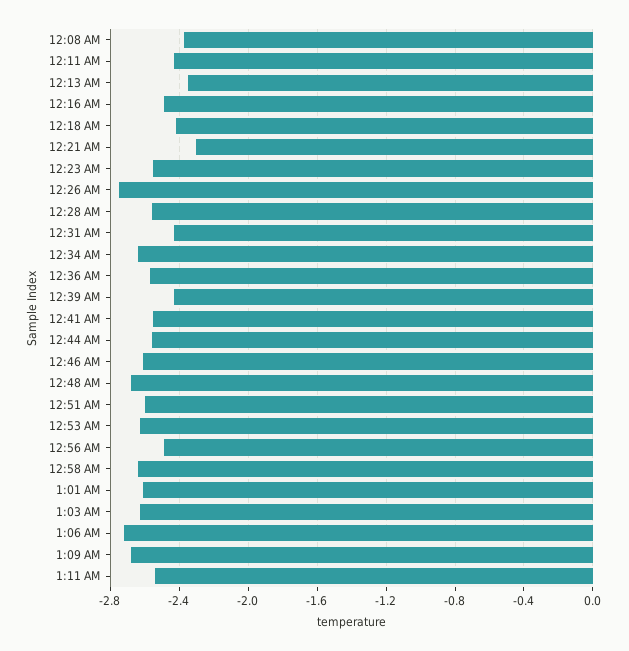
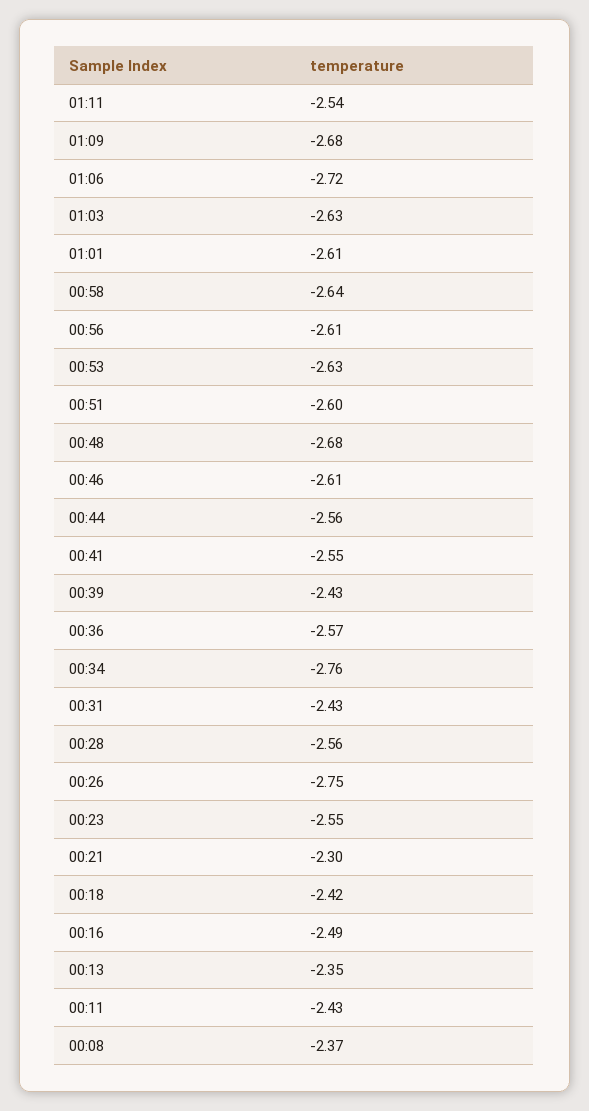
  {
    "12:08 AM": -2.37,
    "12:11 AM": -2.43,
    "12:13 AM": -2.35,
    "12:16 AM": -2.49,
    "12:18 AM": -2.42,
    "12:21 AM": -2.3,
    "12:23 AM": -2.55,
    "12:26 AM": -2.75,
    "12:28 AM": -2.56,
    "12:31 AM": -2.43,
-   "12:34 AM": -2.65,
+   "12:34 AM": -2.76,
    "12:36 AM": -2.57,
    "12:39 AM": -2.43,
    "12:41 AM": -2.55,
    "12:44 AM": -2.56,
    "12:46 AM": -2.61,
    "12:48 AM": -2.68,
    "12:51 AM": -2.6,
    "12:53 AM": -2.63,
-   "12:56 AM": -2.5,
+   "12:56 AM": -2.61,
    "12:58 AM": -2.64,
    "1:01 AM": -2.61,
    "1:03 AM": -2.63,
    "1:06 AM": -2.72,
    "1:09 AM": -2.68,
    "1:11 AM": -2.54
  }

